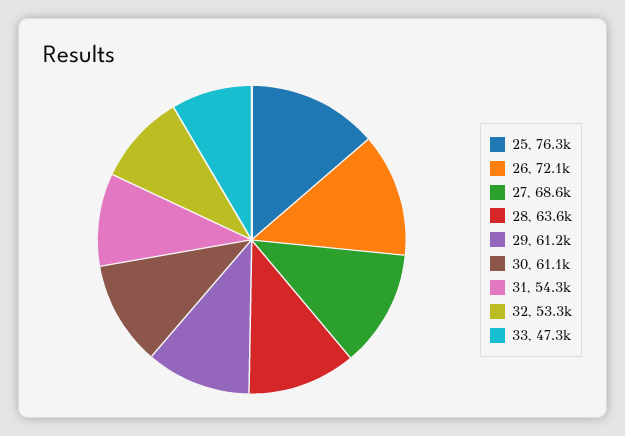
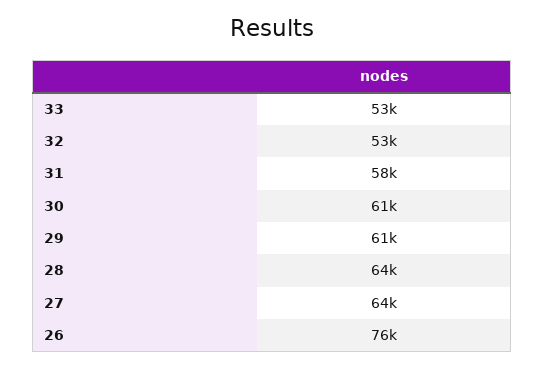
  {
-   "25": 76300,
-   "26": 72100,
+   "26": 76000,
-   "27": 68600,
+   "27": 64000,
    "28": 63600,
    "29": 61200,
    "30": 61100,
-   "31": 54300,
+   "31": 58000,
    "32": 53300,
-   "33": 47300
+   "33": 53000
  }

